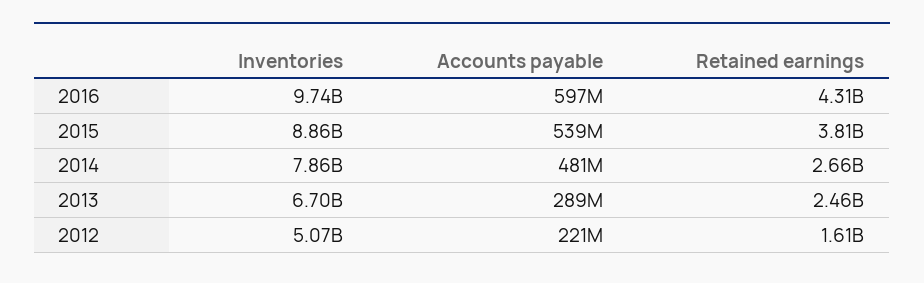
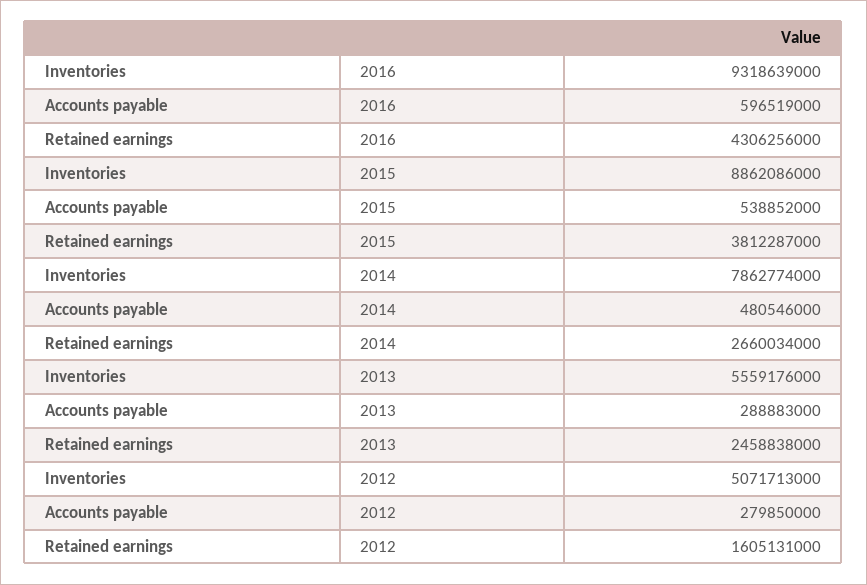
  {
    "Inventories": {
-     "2016": 9740000000,
+     "2016": 9318639000,
      "2015": 8862086000,
      "2014": 7862774000,
-     "2013": 6700000000,
+     "2013": 5559176000,
      "2012": 5071713000
    },
    "Accounts payable": {
      "2016": 596519000,
      "2015": 538852000,
      "2014": 480546000,
      "2013": 288883000,
-     "2012": 221000000
+     "2012": 279850000
    },
    "Retained earnings": {
      "2016": 4306256000,
      "2015": 3812287000,
      "2014": 2660034000,
      "2013": 2458838000,
      "2012": 1605131000
    }
  }

